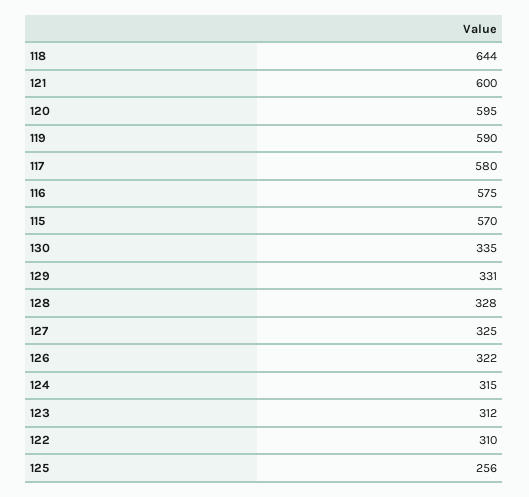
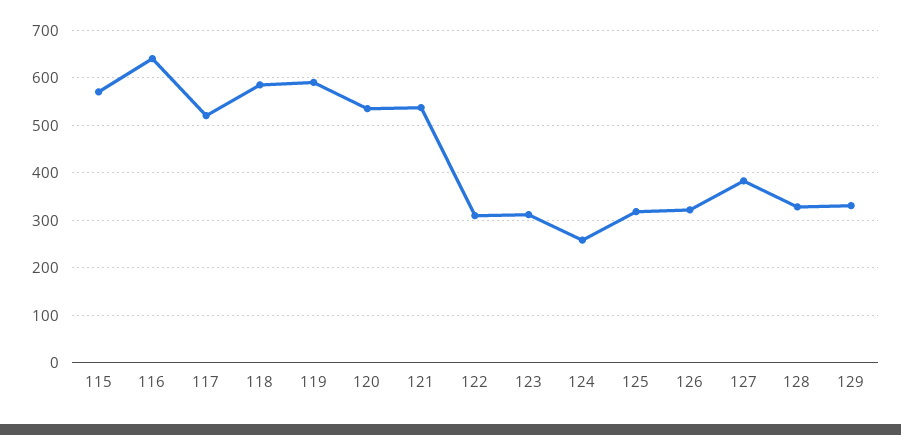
  {
-   "118": 644,
+   "118": 580,
-   "121": 600,
+   "121": 540,
-   "120": 595,
+   "120": 540,
    "119": 590,
-   "117": 580,
+   "117": 520,
-   "116": 575,
+   "116": 640,
    "115": 570,
-   "130": 335,
    "129": 331,
    "128": 328,
-   "127": 325,
+   "127": 380,
    "126": 322,
-   "124": 315,
+   "124": 260,
    "123": 312,
    "122": 310,
-   "125": 256
+   "125": 320
  }

